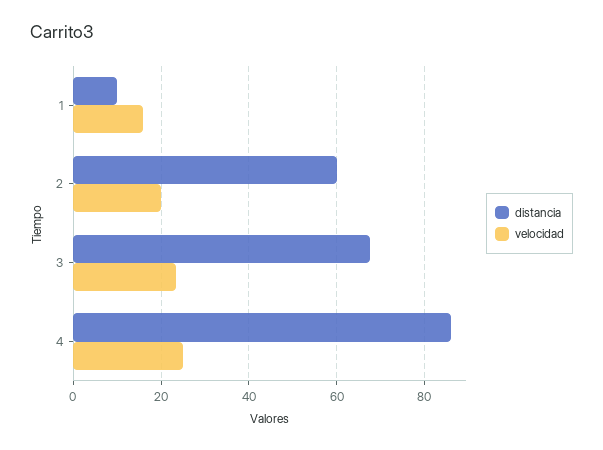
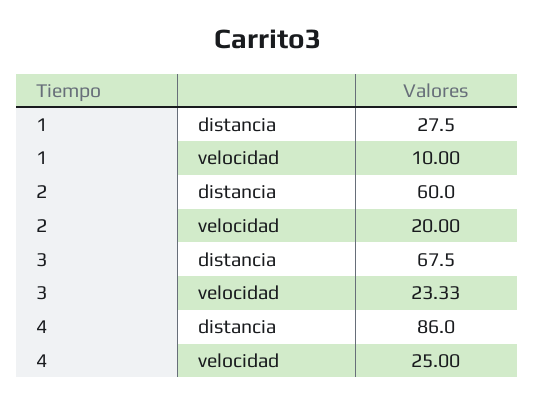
  {
    "distancia": {
-     "1": 10,
+     "1": 27.5,
      "2": 60,
      "3": 67.5,
      "4": 86
    },
    "velocidad": {
-     "1": 16,
+     "1": 10,
      "2": 20,
      "3": 23.33,
      "4": 25
    }
  }

